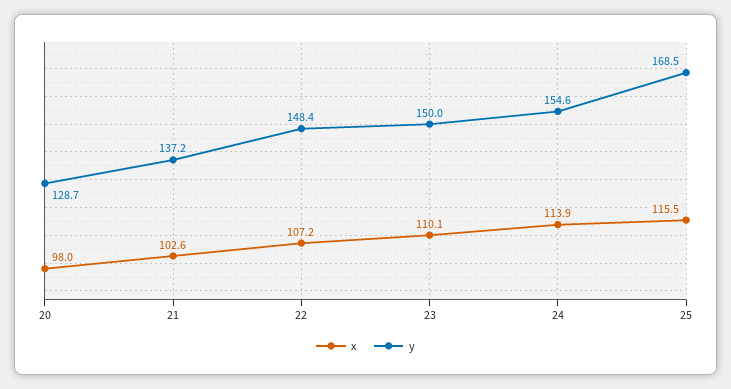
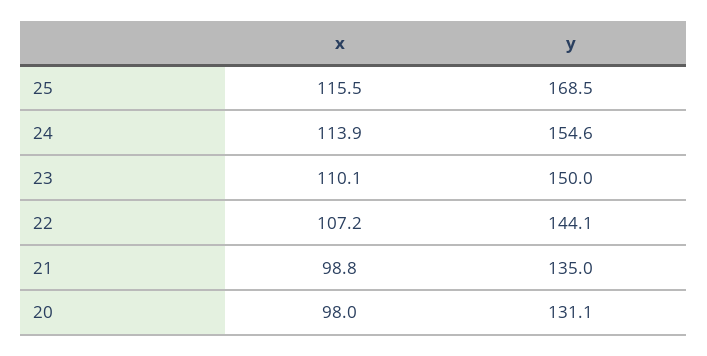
  {
    "x": {
      "20": 98,
-     "21": 102.6,
+     "21": 98.8,
      "22": 107.2,
      "23": 110.1,
      "24": 113.9,
      "25": 115.5
    },
    "y": {
-     "20": 128.7,
+     "20": 131.1,
-     "21": 137.2,
+     "21": 135,
-     "22": 148.4,
+     "22": 144.1,
      "23": 150,
      "24": 154.6,
      "25": 168.5
    }
  }

